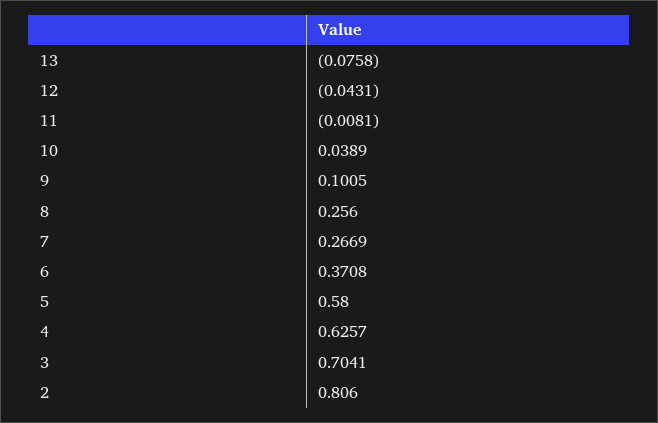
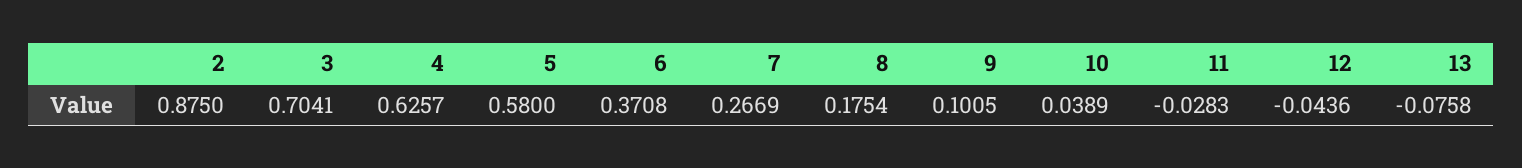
  {
    "13": -0.0758,
-   "12": -0.0431,
+   "12": -0.0436,
-   "11": -0.0081,
+   "11": -0.0283,
    "10": 0.0389,
    "9": 0.1005,
-   "8": 0.256,
+   "8": 0.1754,
    "7": 0.2669,
    "6": 0.3708,
    "5": 0.58,
    "4": 0.6257,
    "3": 0.7041,
-   "2": 0.806
+   "2": 0.875
  }

